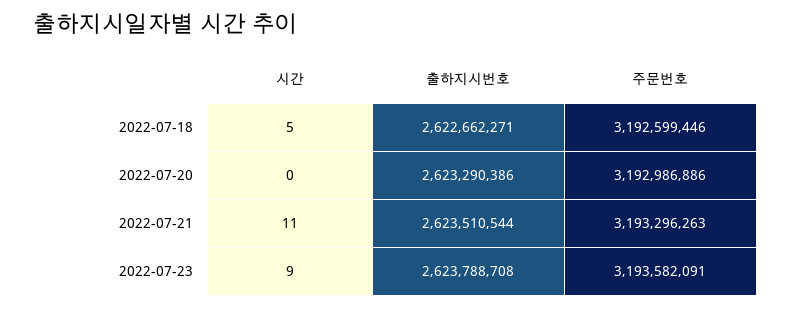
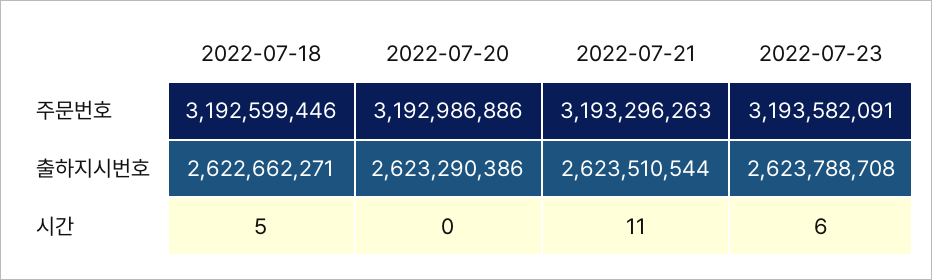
  {
    "시간": {
      "2022-07-18": 5,
      "2022-07-20": 0,
      "2022-07-21": 11,
-     "2022-07-23": 9
+     "2022-07-23": 6
    },
    "출하지시번호": {
      "2022-07-18": 2622662271,
      "2022-07-20": 2623290386,
      "2022-07-21": 2623510544,
      "2022-07-23": 2623788708
    },
    "주문번호": {
      "2022-07-18": 3192599446,
      "2022-07-20": 3192986886,
      "2022-07-21": 3193296263,
      "2022-07-23": 3193582091
    }
  }

